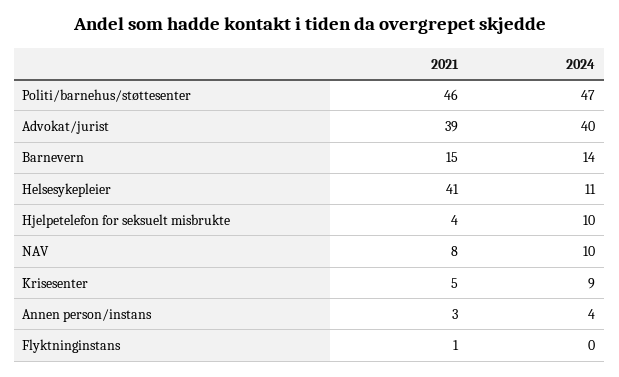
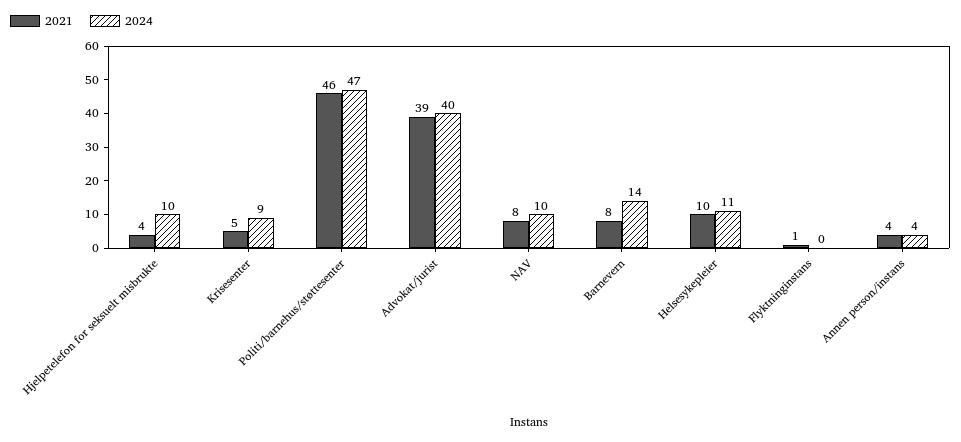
  {
    "2021": {
      "Politi/barnehus/støttesenter": 46,
      "Advokat/jurist": 39,
-     "Barnevern": 15,
+     "Barnevern": 8,
-     "Helsesykepleier": 41,
+     "Helsesykepleier": 10,
      "Hjelpetelefon for seksuelt misbrukte": 4,
      "NAV": 8,
      "Krisesenter": 5,
-     "Annen person/instans": 3,
+     "Annen person/instans": 4,
      "Flyktninginstans": 1
    },
    "2024": {
      "Politi/barnehus/støttesenter": 47,
      "Advokat/jurist": 40,
      "Barnevern": 14,
      "Helsesykepleier": 11,
      "Hjelpetelefon for seksuelt misbrukte": 10,
      "NAV": 10,
      "Krisesenter": 9,
      "Annen person/instans": 4,
      "Flyktninginstans": 0
    }
  }

